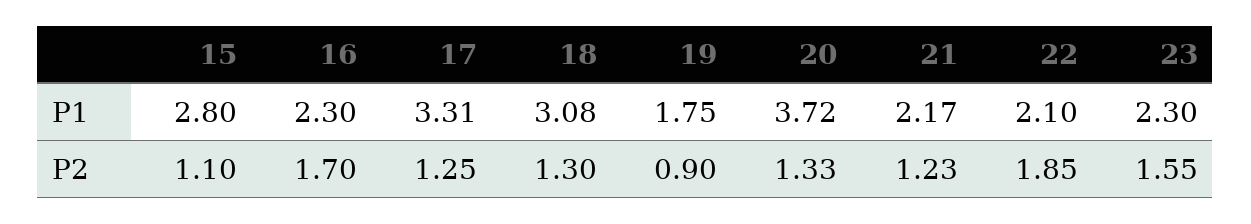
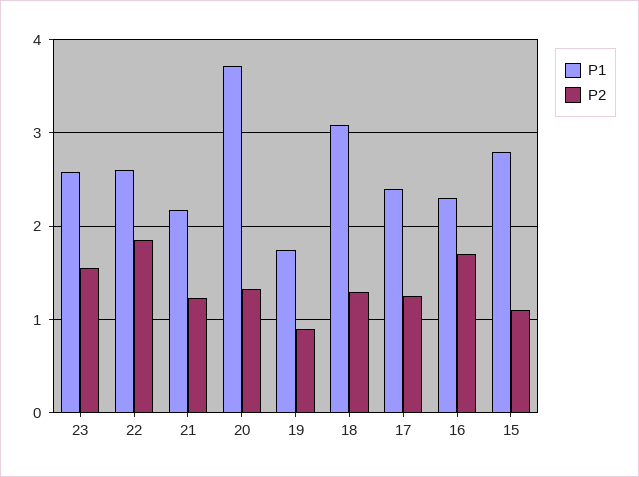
  {
    "P1": {
      "15": 2.8,
      "16": 2.3,
-     "17": 3.31,
+     "17": 2.4,
      "18": 3.08,
      "19": 1.75,
      "20": 3.72,
      "21": 2.17,
-     "22": 2.1,
+     "22": 2.6,
-     "23": 2.3
+     "23": 2.6
    },
    "P2": {
      "15": 1.1,
      "16": 1.7,
      "17": 1.25,
      "18": 1.3,
      "19": 0.9,
      "20": 1.33,
      "21": 1.23,
      "22": 1.85,
      "23": 1.55
    }
  }

